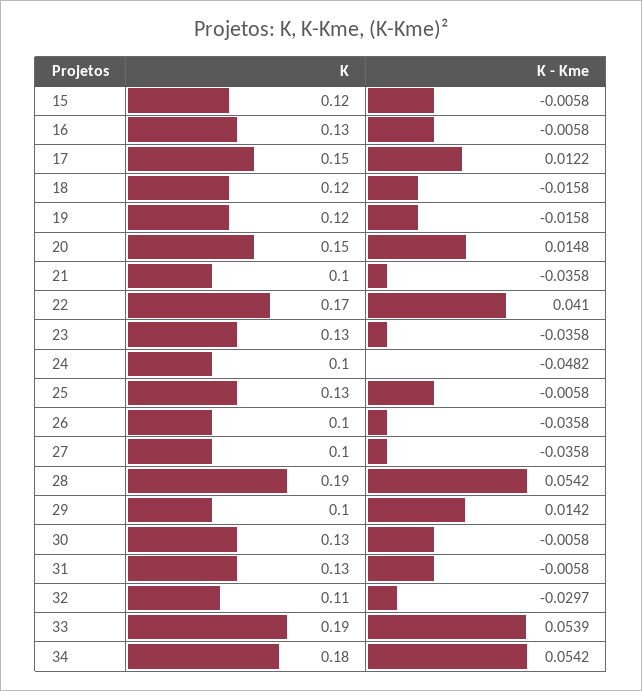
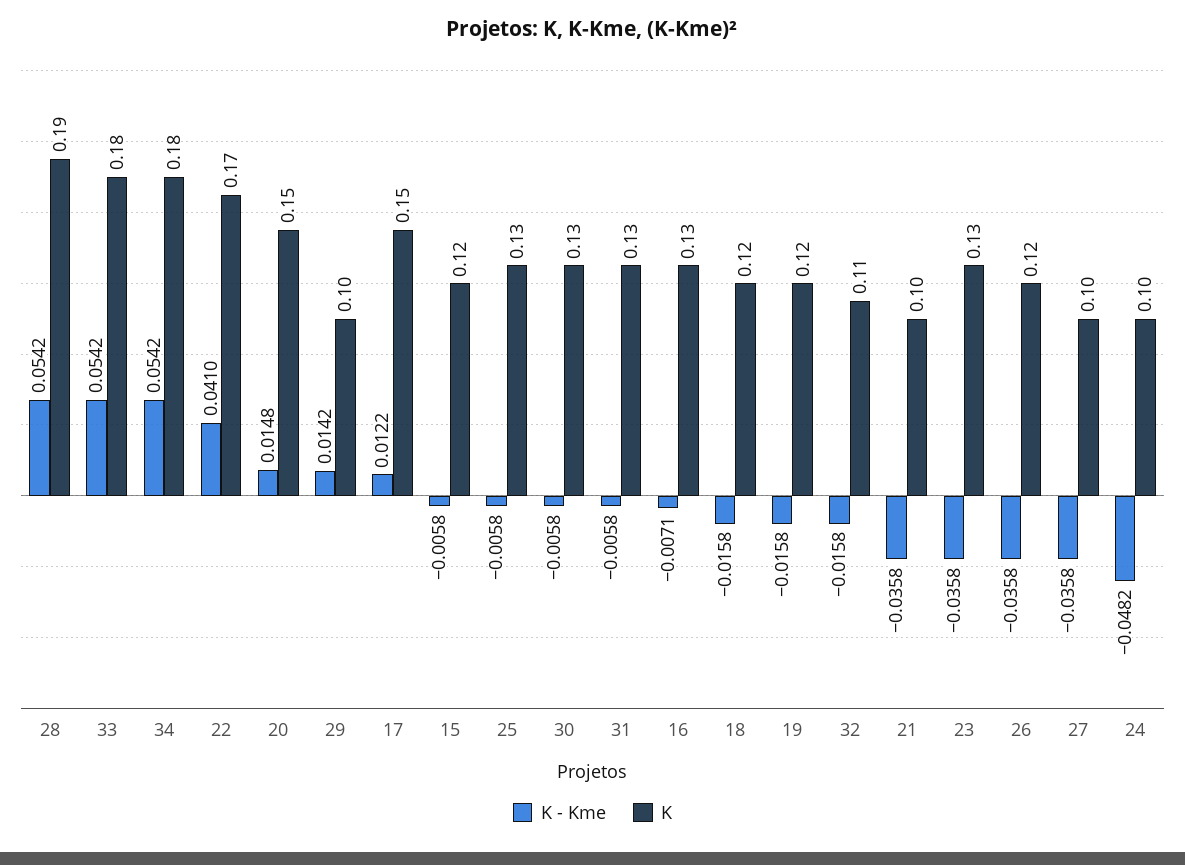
  {
    "K": {
      "15": 0.12,
      "16": 0.13,
      "17": 0.15,
      "18": 0.12,
      "19": 0.12,
      "20": 0.15,
      "21": 0.1,
      "22": 0.17,
      "23": 0.13,
      "24": 0.1,
      "25": 0.13,
-     "26": 0.1,
+     "26": 0.12,
      "27": 0.1,
      "28": 0.19,
      "29": 0.1,
      "30": 0.13,
      "31": 0.13,
      "32": 0.11,
-     "33": 0.19,
+     "33": 0.18,
      "34": 0.18
    },
    "K - Kme": {
      "15": -0.0058,
-     "16": -0.0058,
+     "16": -0.0071,
      "17": 0.0122,
      "18": -0.0158,
      "19": -0.0158,
      "20": 0.0148,
      "21": -0.0358,
      "22": 0.041,
      "23": -0.0358,
      "24": -0.0482,
      "25": -0.0058,
      "26": -0.0358,
      "27": -0.0358,
      "28": 0.0542,
      "29": 0.0142,
      "30": -0.0058,
      "31": -0.0058,
-     "32": -0.0297,
+     "32": -0.0158,
-     "33": 0.0539,
+     "33": 0.0542,
      "34": 0.0542
    }
  }

